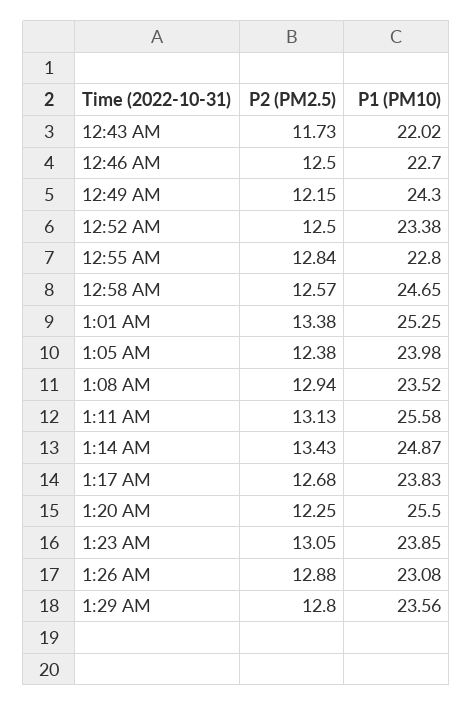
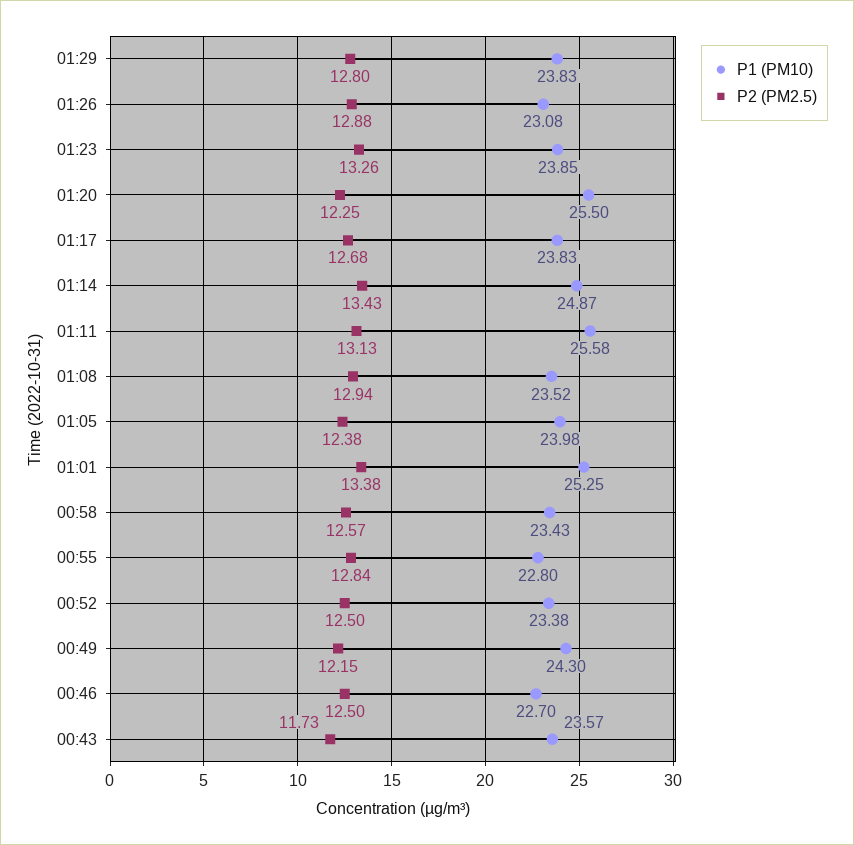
  {
    "P2 (PM2.5)": {
      "12:43 AM": 11.73,
      "12:46 AM": 12.5,
      "12:49 AM": 12.15,
      "12:52 AM": 12.5,
      "12:55 AM": 12.84,
      "12:58 AM": 12.57,
      "1:01 AM": 13.38,
      "1:05 AM": 12.38,
      "1:08 AM": 12.94,
      "1:11 AM": 13.13,
      "1:14 AM": 13.43,
      "1:17 AM": 12.68,
      "1:20 AM": 12.25,
-     "1:23 AM": 13.05,
+     "1:23 AM": 13.26,
      "1:26 AM": 12.88,
      "1:29 AM": 12.8
    },
    "P1 (PM10)": {
-     "12:43 AM": 22.02,
+     "12:43 AM": 23.57,
      "12:46 AM": 22.7,
      "12:49 AM": 24.3,
      "12:52 AM": 23.38,
      "12:55 AM": 22.8,
-     "12:58 AM": 24.65,
+     "12:58 AM": 23.43,
      "1:01 AM": 25.25,
      "1:05 AM": 23.98,
      "1:08 AM": 23.52,
      "1:11 AM": 25.58,
      "1:14 AM": 24.87,
      "1:17 AM": 23.83,
      "1:20 AM": 25.5,
      "1:23 AM": 23.85,
      "1:26 AM": 23.08,
-     "1:29 AM": 23.56
+     "1:29 AM": 23.83
    }
  }

